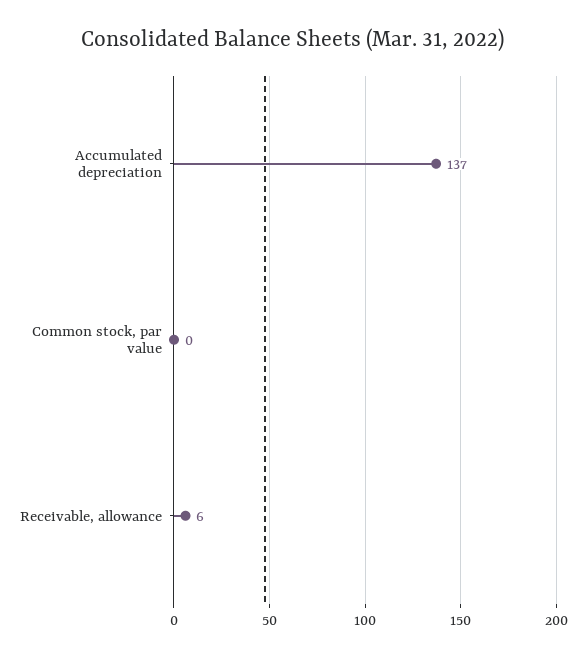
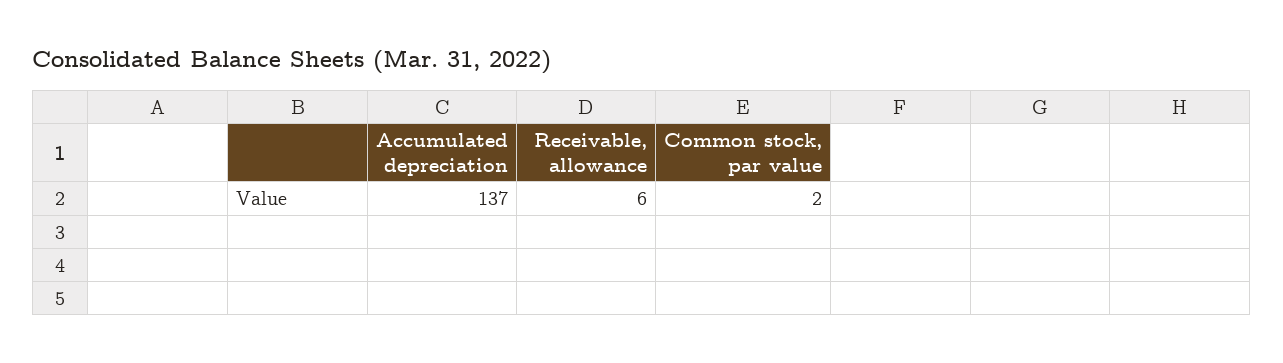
  {
    "Accumulated depreciation": 137,
-   "Common stock, par value": 0,
+   "Common stock, par value": 2,
    "Receivable, allowance": 6
  }

